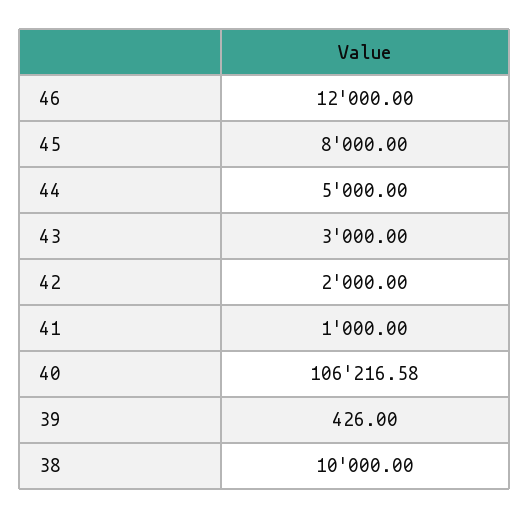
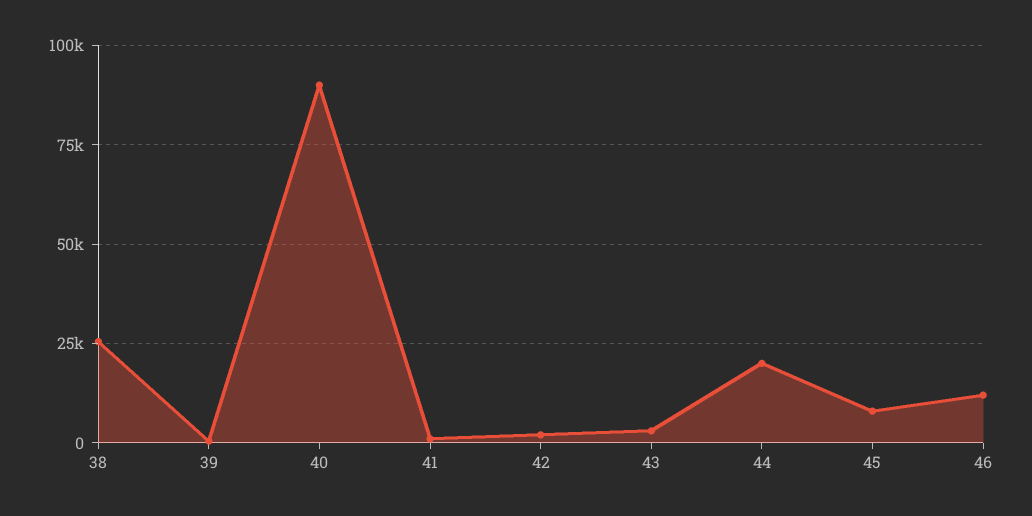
  {
    "46": 12000,
    "45": 8000,
-   "44": 5000,
+   "44": 20000,
    "43": 3000,
    "42": 2000,
    "41": 1000,
-   "40": 106216.58,
+   "40": 90000,
    "39": 426,
-   "38": 10000
+   "38": 25000
  }

